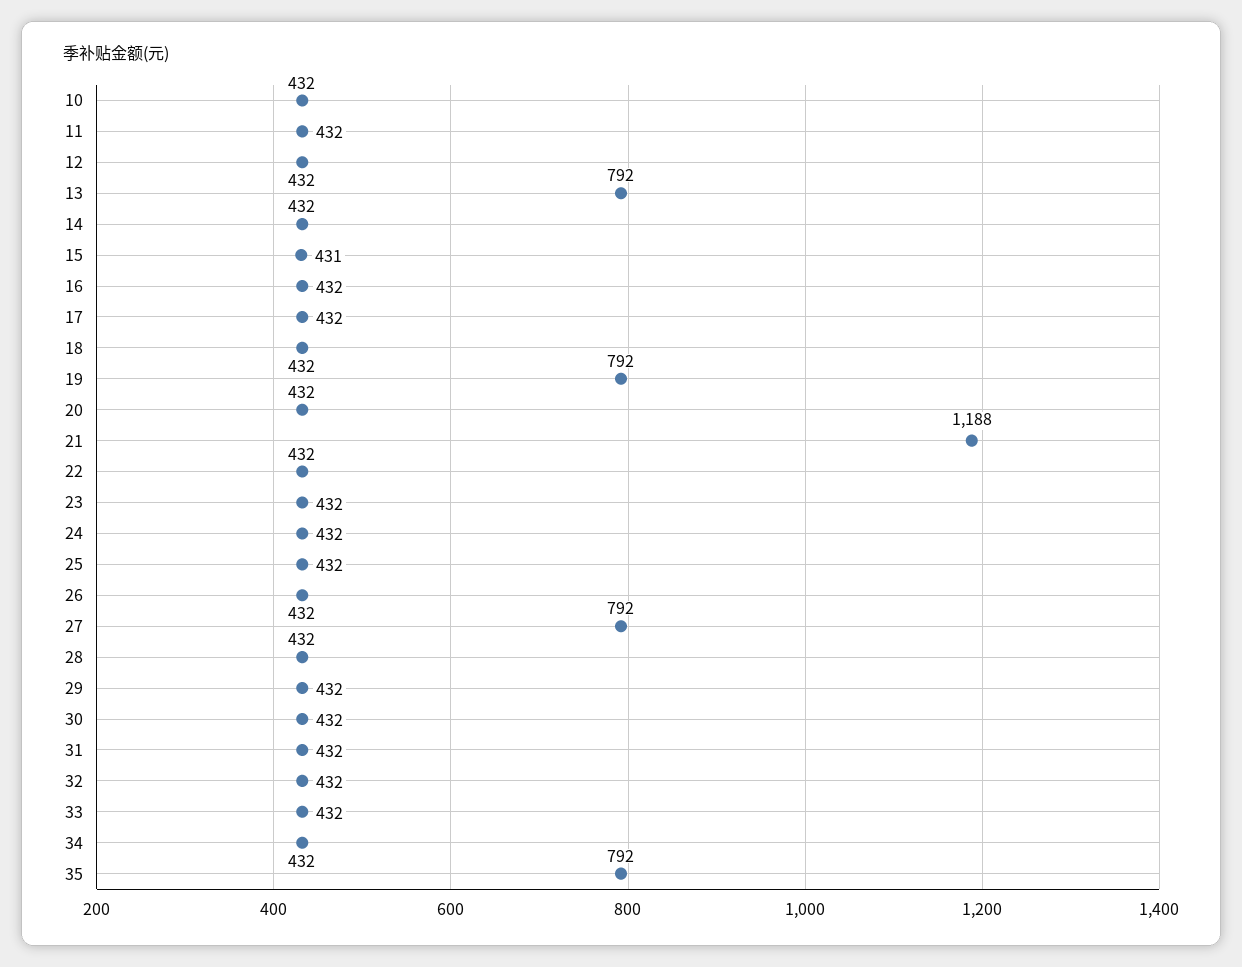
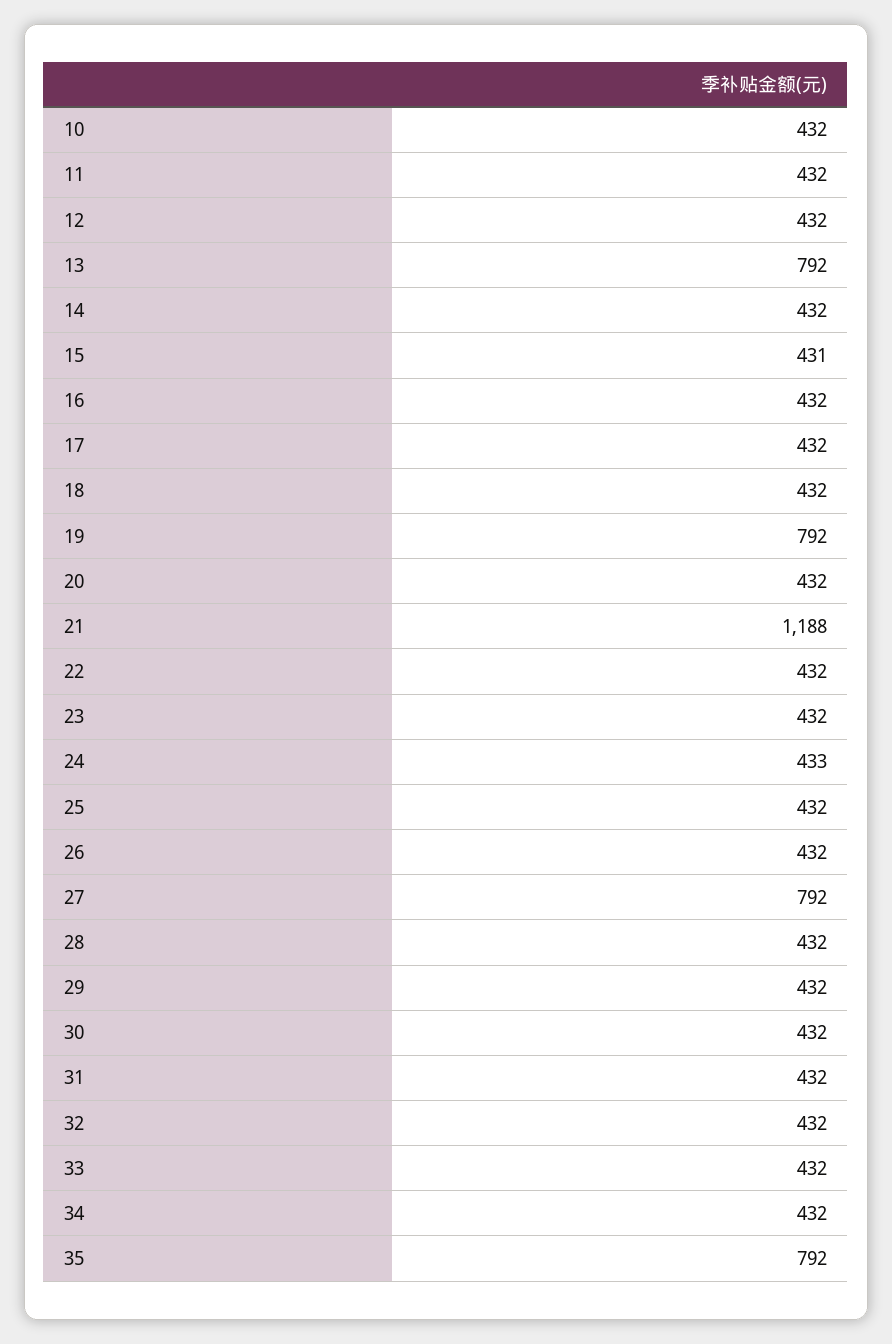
  {
    "10": 432,
    "11": 432,
    "12": 432,
    "13": 792,
    "14": 432,
    "15": 431,
    "16": 432,
    "17": 432,
    "18": 432,
    "19": 792,
    "20": 432,
    "21": 1188,
    "22": 432,
    "23": 432,
-   "24": 432,
+   "24": 433,
    "25": 432,
    "26": 432,
    "27": 792,
    "28": 432,
    "29": 432,
    "30": 432,
    "31": 432,
    "32": 432,
    "33": 432,
    "34": 432,
    "35": 792
  }

